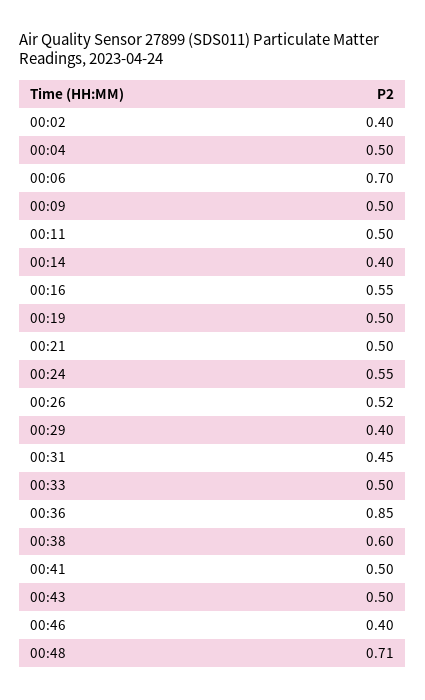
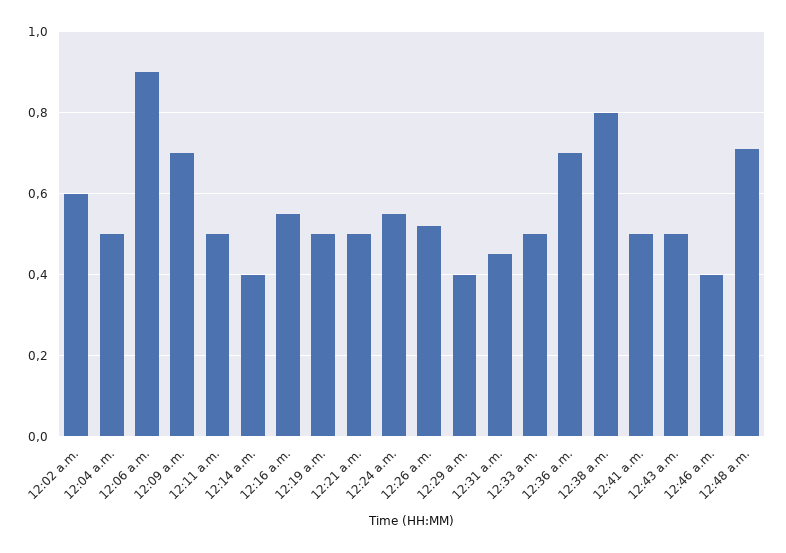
  {
-   "00:02": 0.4,
+   "00:02": 0.6,
    "00:04": 0.5,
-   "00:06": 0.7,
+   "00:06": 0.9,
-   "00:09": 0.5,
+   "00:09": 0.7,
    "00:11": 0.5,
    "00:14": 0.4,
    "00:16": 0.55,
    "00:19": 0.5,
    "00:21": 0.5,
    "00:24": 0.55,
    "00:26": 0.52,
    "00:29": 0.4,
    "00:31": 0.45,
    "00:33": 0.5,
-   "00:36": 0.85,
+   "00:36": 0.7,
-   "00:38": 0.6,
+   "00:38": 0.8,
    "00:41": 0.5,
    "00:43": 0.5,
    "00:46": 0.4,
    "00:48": 0.71
  }

